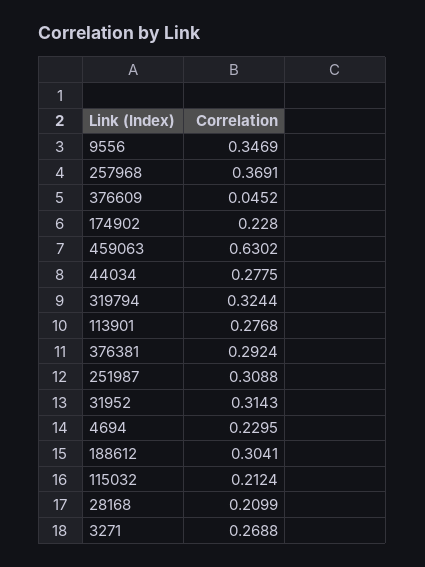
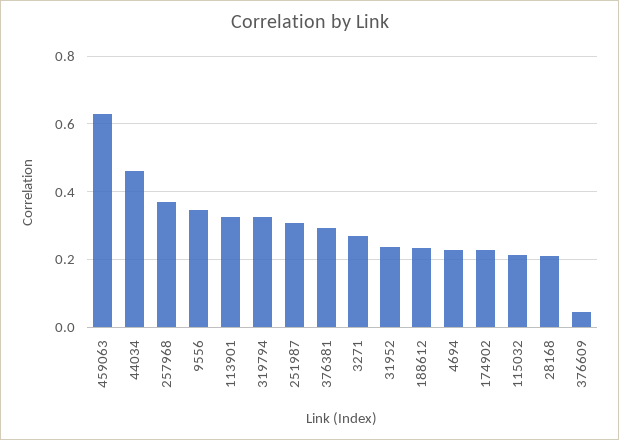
  {
    "9556": 0.3469,
    "257968": 0.3691,
    "376609": 0.0452,
    "174902": 0.228,
    "459063": 0.6302,
-   "44034": 0.2775,
+   "44034": 0.46,
    "319794": 0.3244,
-   "113901": 0.2768,
+   "113901": 0.32,
    "376381": 0.2924,
    "251987": 0.3088,
-   "31952": 0.3143,
+   "31952": 0.24,
    "4694": 0.2295,
-   "188612": 0.3041,
+   "188612": 0.24,
    "115032": 0.2124,
    "28168": 0.2099,
    "3271": 0.2688
  }

